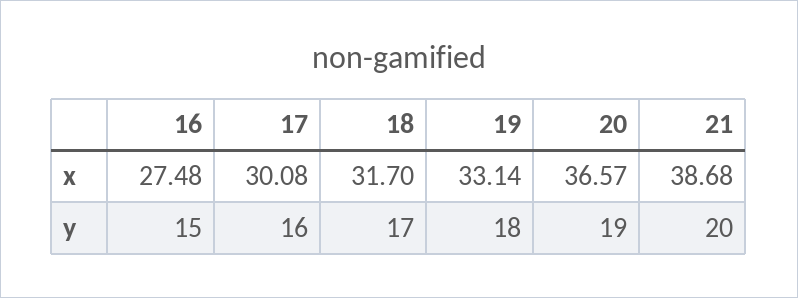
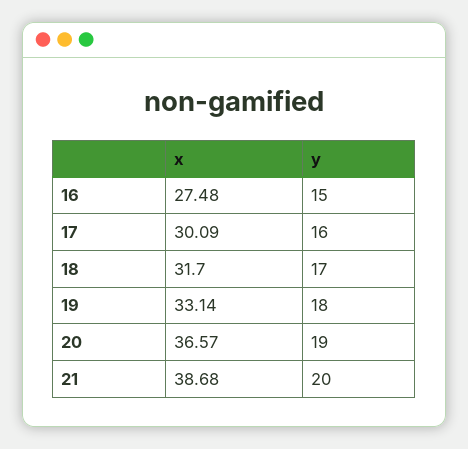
  {
    "16": {
      "x": 27.48,
      "y": 15
    },
    "17": {
-     "x": 30.08,
+     "x": 30.09,
      "y": 16
    },
    "18": {
      "x": 31.7,
      "y": 17
    },
    "19": {
      "x": 33.14,
      "y": 18
    },
    "20": {
      "x": 36.57,
      "y": 19
    },
    "21": {
      "x": 38.68,
      "y": 20
    }
  }

